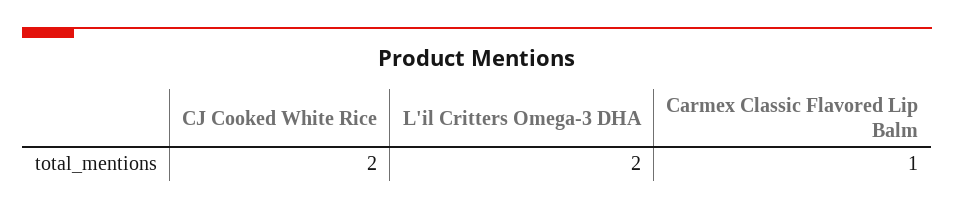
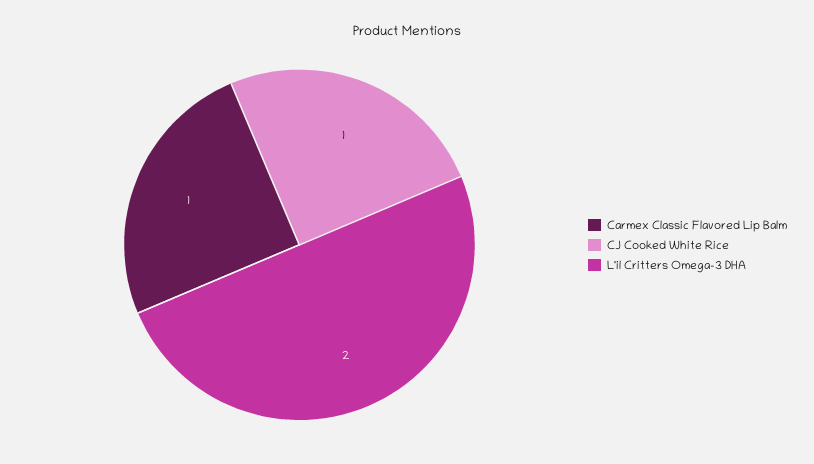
  {
-   "CJ Cooked White Rice": 2,
+   "CJ Cooked White Rice": 1,
    "L'il Critters Omega-3 DHA": 2,
    "Carmex Classic Flavored Lip Balm": 1
  }

